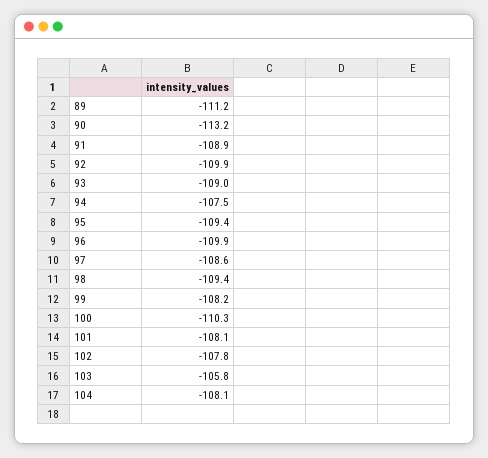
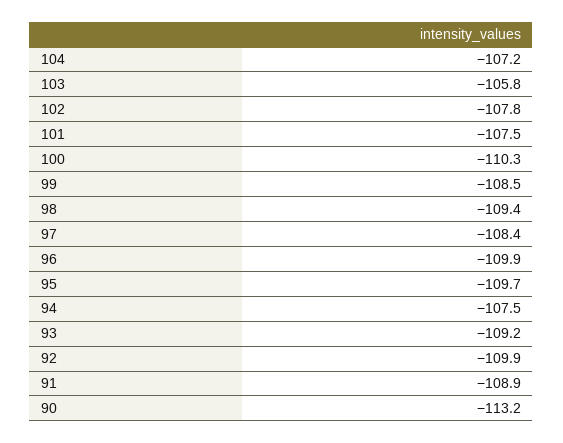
  {
-   "89": -111.2,
    "90": -113.2,
    "91": -108.9,
    "92": -109.9,
-   "93": -109,
+   "93": -109.2,
    "94": -107.5,
-   "95": -109.4,
+   "95": -109.7,
    "96": -109.9,
-   "97": -108.6,
+   "97": -108.4,
    "98": -109.4,
-   "99": -108.2,
+   "99": -108.5,
    "100": -110.3,
-   "101": -108.1,
+   "101": -107.5,
    "102": -107.8,
    "103": -105.8,
-   "104": -108.1
+   "104": -107.2
  }

